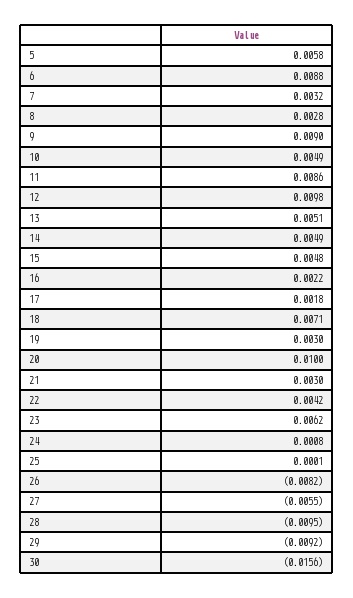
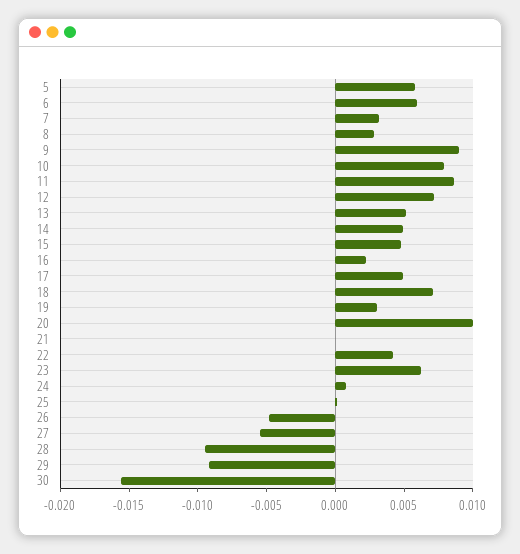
  {
    "5": 0.0058,
-   "6": 0.0088,
+   "6": 0.006,
    "7": 0.0032,
    "8": 0.0028,
    "9": 0.009,
-   "10": 0.0049,
+   "10": 0.008,
    "11": 0.0086,
-   "12": 0.0098,
+   "12": 0.007,
    "13": 0.0051,
    "14": 0.0049,
    "15": 0.0048,
    "16": 0.0022,
-   "17": 0.0018,
+   "17": 0.005,
    "18": 0.0071,
    "19": 0.003,
    "20": 0.01,
-   "21": 0.003,
+   "21": 0,
    "22": 0.0042,
    "23": 0.0062,
    "24": 0.0008,
    "25": 0.0001,
-   "26": -0.0082,
+   "26": -0.005,
    "27": -0.0055,
    "28": -0.0095,
    "29": -0.0092,
    "30": -0.0156
  }

